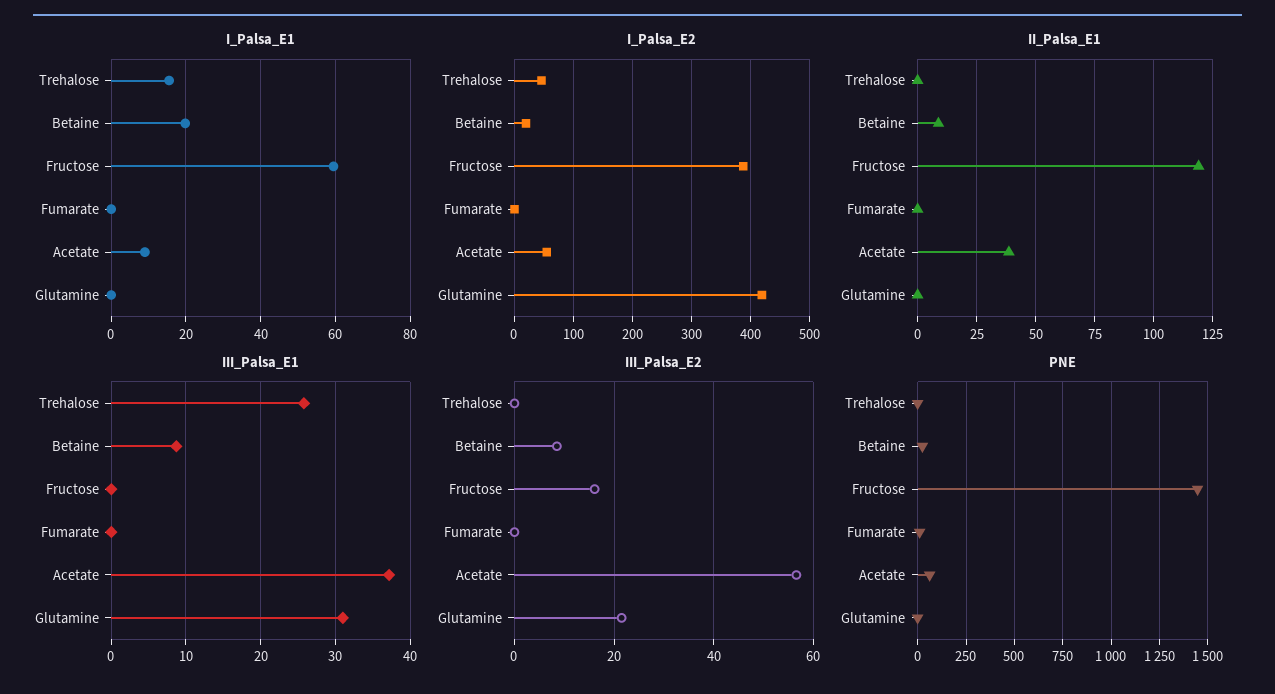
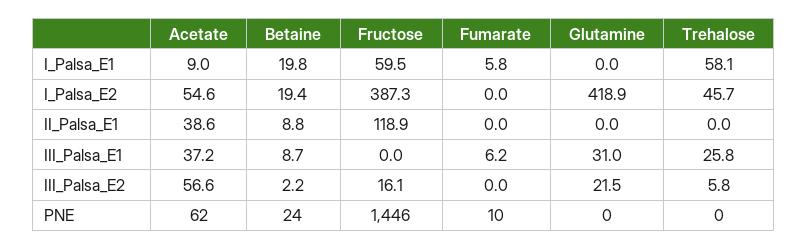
  {
    "I_Palsa_E1": {
-     "Trehalose": 16,
+     "Trehalose": 58.1,
      "Betaine": 19.8,
      "Fructose": 59.5,
-     "Fumarate": 0,
+     "Fumarate": 5.8,
      "Acetate": 9,
      "Glutamine": 0
    },
    "I_Palsa_E2": {
      "Trehalose": 45.7,
      "Betaine": 19.4,
      "Fructose": 387.3,
      "Fumarate": 0,
      "Acetate": 54.6,
      "Glutamine": 418.9
    },
    "II_Palsa_E1": {
      "Trehalose": 0,
      "Betaine": 8.8,
      "Fructose": 118.9,
      "Fumarate": 0,
      "Acetate": 38.6,
      "Glutamine": 0
    },
    "III_Palsa_E1": {
      "Trehalose": 25.8,
      "Betaine": 8.7,
      "Fructose": 0,
-     "Fumarate": 0,
+     "Fumarate": 6.2,
      "Acetate": 37.2,
      "Glutamine": 31
    },
    "III_Palsa_E2": {
-     "Trehalose": 0,
+     "Trehalose": 5.8,
-     "Betaine": 8,
+     "Betaine": 2.2,
      "Fructose": 16.1,
      "Fumarate": 0,
      "Acetate": 56.6,
      "Glutamine": 21.5
    },
    "PNE": {
      "Trehalose": 0,
      "Betaine": 24,
      "Fructose": 1446,
      "Fumarate": 10,
      "Acetate": 62,
      "Glutamine": 0
    }
  }

